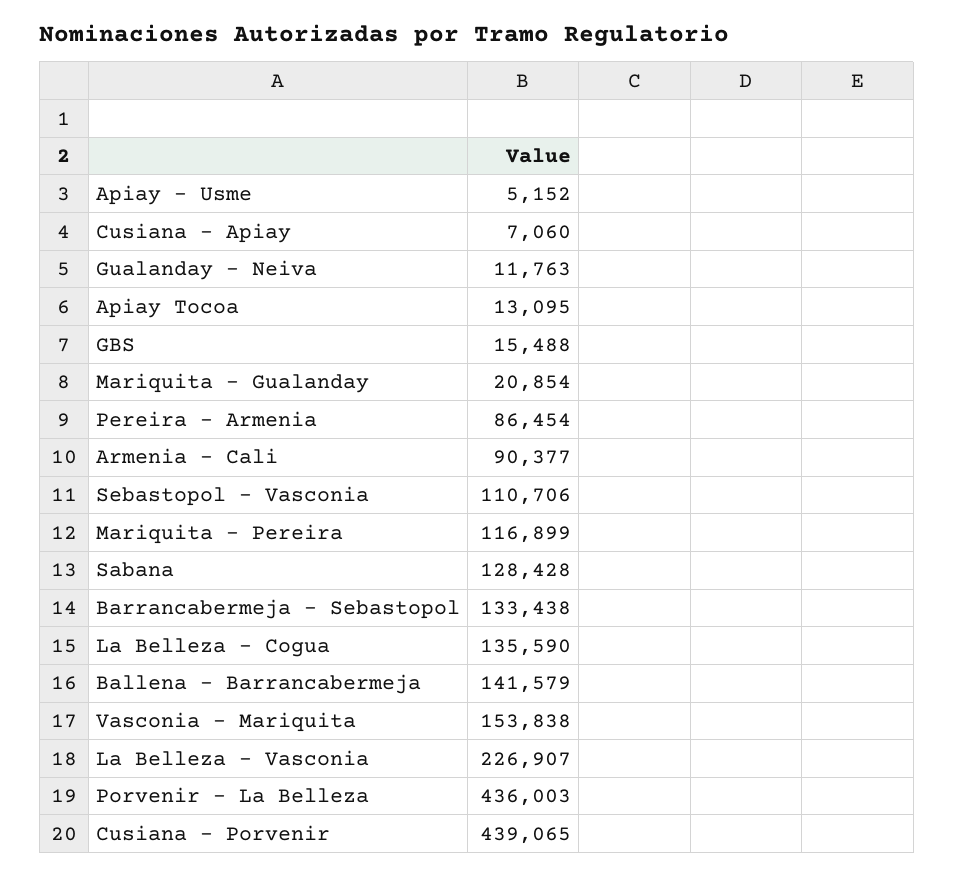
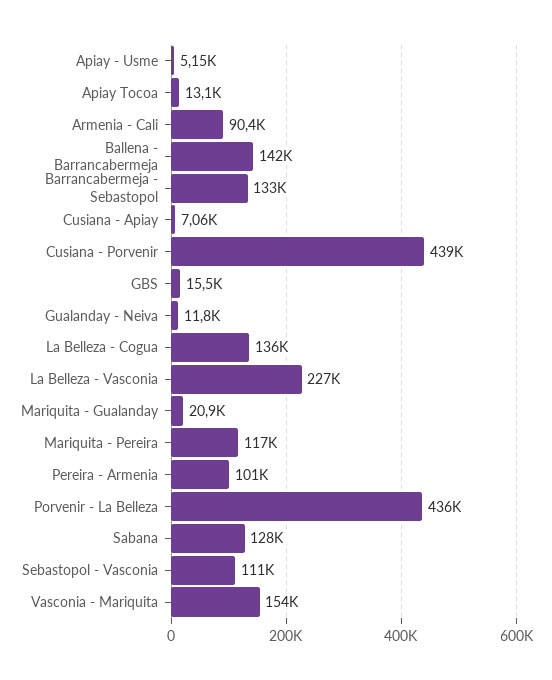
  {
    "Apiay - Usme": 5152,
    "Cusiana - Apiay": 7060,
    "Gualanday - Neiva": 11763,
    "Apiay Tocoa": 13095,
    "GBS": 15488,
    "Mariquita - Gualanday": 20854,
-   "Pereira - Armenia": 86454,
+   "Pereira - Armenia": 101000,
    "Armenia - Cali": 90377,
    "Sebastopol - Vasconia": 110706,
    "Mariquita - Pereira": 116899,
    "Sabana": 128428,
    "Barrancabermeja - Sebastopol": 133438,
    "La Belleza - Cogua": 135590,
    "Ballena - Barrancabermeja": 141579,
    "Vasconia - Mariquita": 153838,
    "La Belleza - Vasconia": 226907,
    "Porvenir - La Belleza": 436003,
    "Cusiana - Porvenir": 439065
  }

